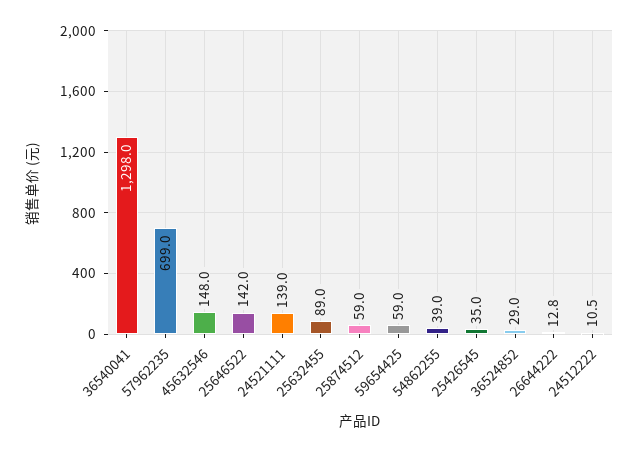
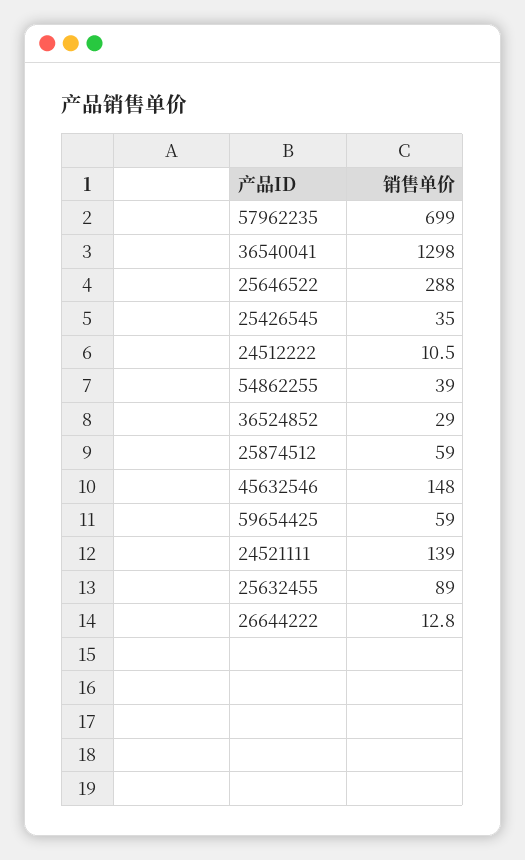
  {
    "36540041": 1298,
    "57962235": 699,
    "45632546": 148,
-   "25646522": 142,
+   "25646522": 288,
    "24521111": 139,
    "25632455": 89,
    "25874512": 59,
    "59654425": 59,
    "54862255": 39,
    "25426545": 35,
    "36524852": 29,
    "26644222": 12.8,
    "24512222": 10.5
  }

